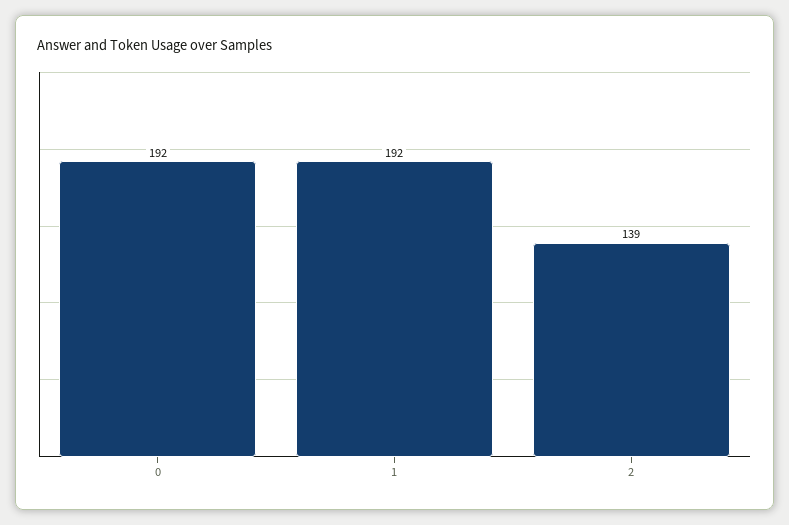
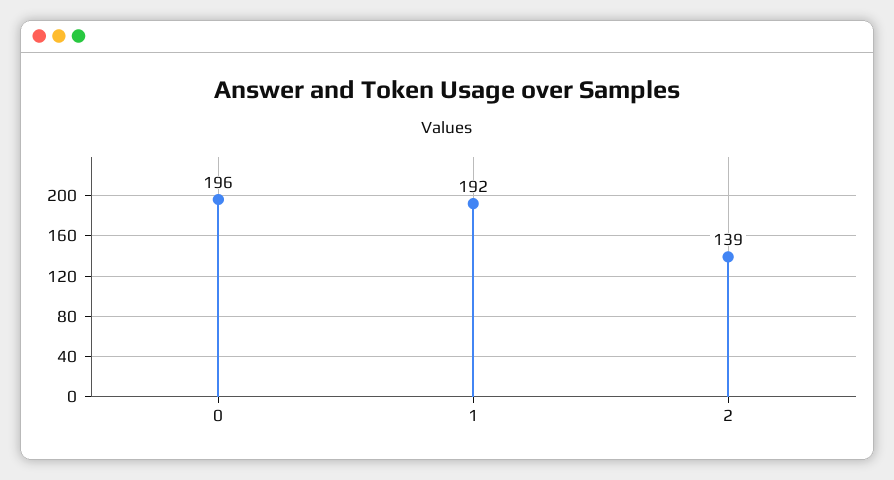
  {
-   "0": 192,
+   "0": 196,
    "1": 192,
    "2": 139
  }

